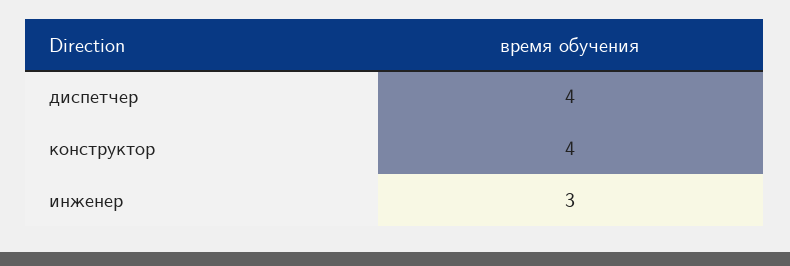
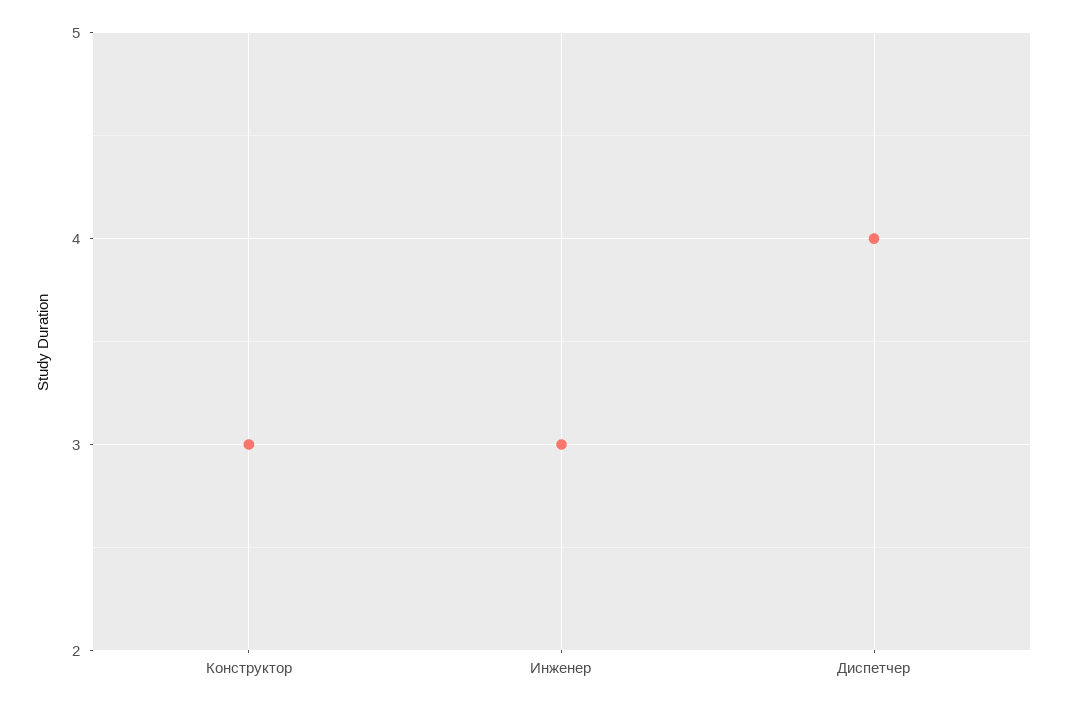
  {
    "диспетчер": 4,
-   "конструктор": 4,
+   "конструктор": 3,
    "инженер": 3
  }

